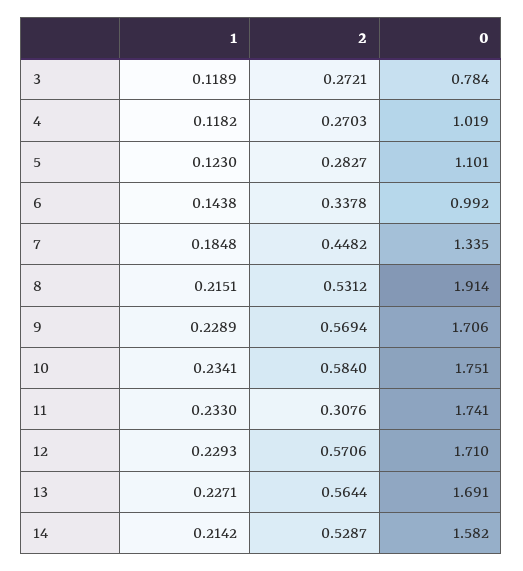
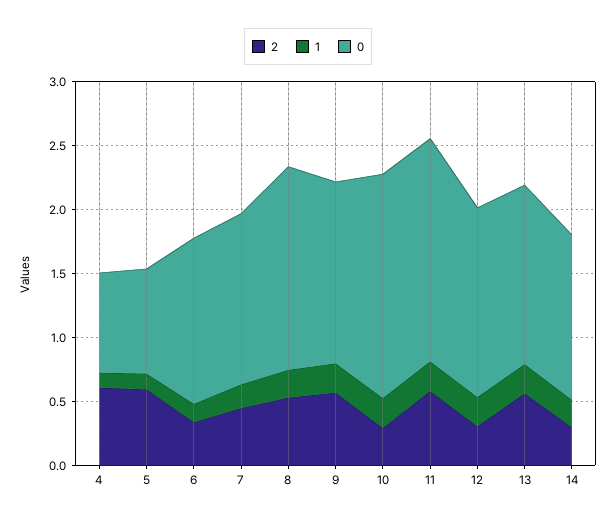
  {
    "1": {
-     "3": 0.1189,
      "4": 0.1182,
      "5": 0.123,
      "6": 0.1438,
      "7": 0.1848,
      "8": 0.2151,
      "9": 0.2289,
      "10": 0.2341,
      "11": 0.233,
      "12": 0.2293,
      "13": 0.2271,
      "14": 0.2142
    },
    "2": {
-     "3": 0.2721,
-     "4": 0.2703,
+     "4": 0.6,
-     "5": 0.2827,
+     "5": 0.6,
      "6": 0.3378,
      "7": 0.4482,
      "8": 0.5312,
      "9": 0.5694,
-     "10": 0.584,
+     "10": 0.3,
-     "11": 0.3076,
+     "11": 0.6,
-     "12": 0.5706,
+     "12": 0.3,
      "13": 0.5644,
-     "14": 0.5287
+     "14": 0.3
    },
    "0": {
-     "3": 0.784,
-     "4": 1.019,
+     "4": 0.8,
-     "5": 1.101,
+     "5": 0.8,
-     "6": 0.992,
+     "6": 1.3,
      "7": 1.335,
-     "8": 1.914,
+     "8": 1.6,
-     "9": 1.706,
+     "9": 1.4,
      "10": 1.751,
      "11": 1.741,
-     "12": 1.71,
+     "12": 1.5,
-     "13": 1.691,
+     "13": 1.4,
-     "14": 1.582
+     "14": 1.3
    }
  }

